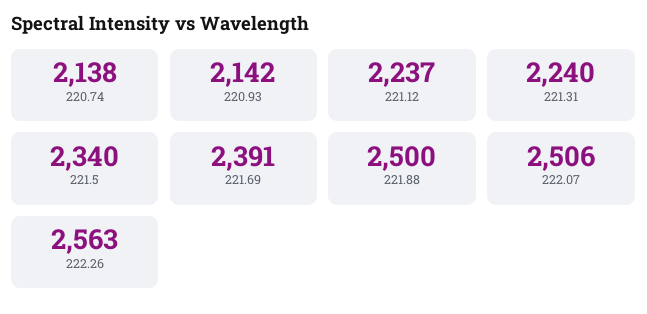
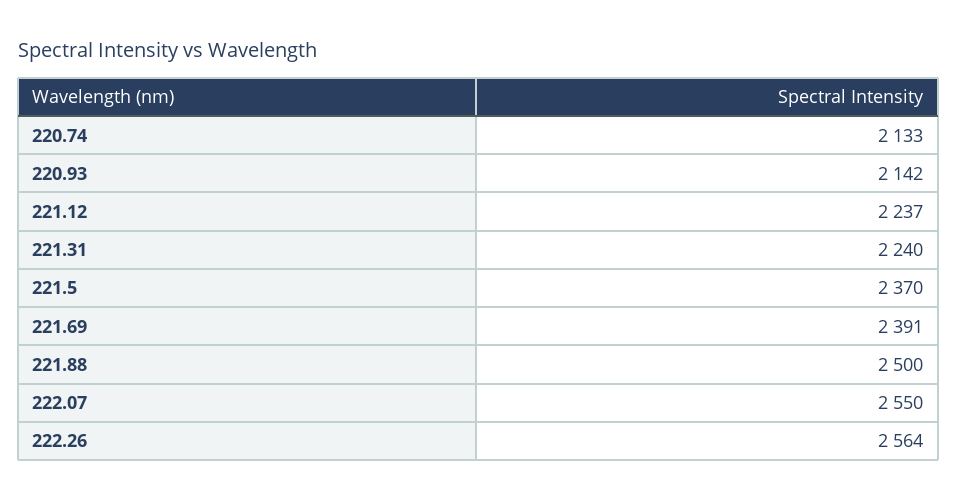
  {
-   "220.74": 2138,
+   "220.74": 2133,
    "220.93": 2142,
    "221.12": 2237,
    "221.31": 2240,
-   "221.5": 2340,
+   "221.5": 2370,
    "221.69": 2391,
    "221.88": 2500,
-   "222.07": 2506,
+   "222.07": 2550,
-   "222.26": 2563
+   "222.26": 2564
  }

